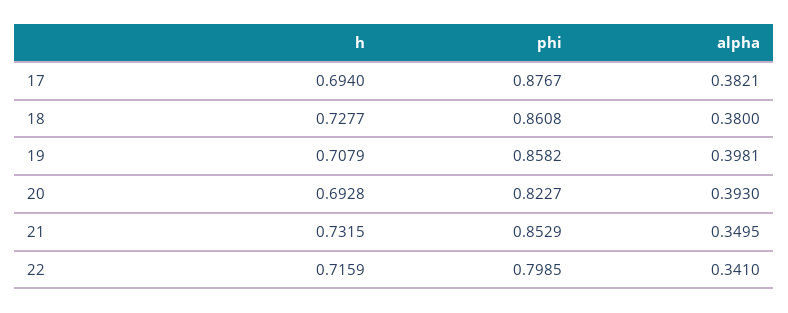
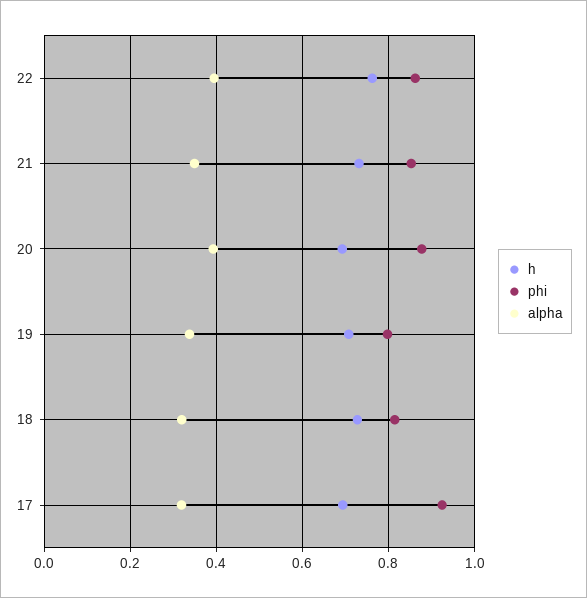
  {
    "h": {
      "17": 0.694,
      "18": 0.7277,
      "19": 0.7079,
      "20": 0.6928,
      "21": 0.7315,
-     "22": 0.7159
+     "22": 0.76
    },
    "phi": {
-     "17": 0.8767,
+     "17": 0.92,
-     "18": 0.8608,
+     "18": 0.82,
-     "19": 0.8582,
+     "19": 0.8,
-     "20": 0.8227,
+     "20": 0.88,
      "21": 0.8529,
-     "22": 0.7985
+     "22": 0.86
    },
    "alpha": {
-     "17": 0.3821,
+     "17": 0.32,
-     "18": 0.38,
+     "18": 0.32,
-     "19": 0.3981,
+     "19": 0.34,
      "20": 0.393,
      "21": 0.3495,
-     "22": 0.341
+     "22": 0.4
    }
  }

